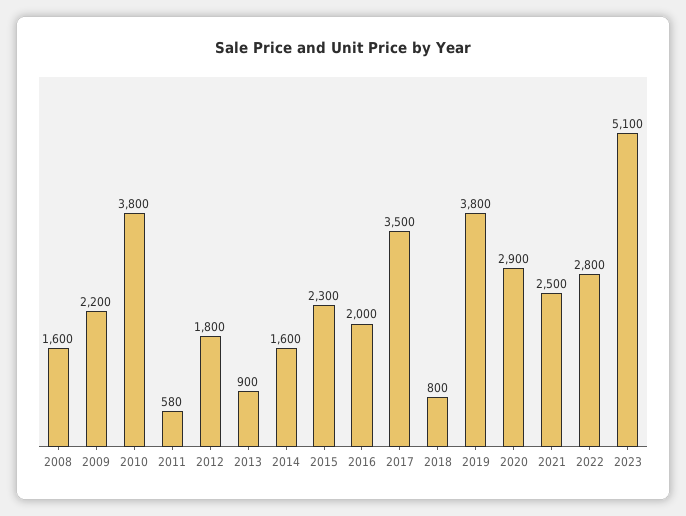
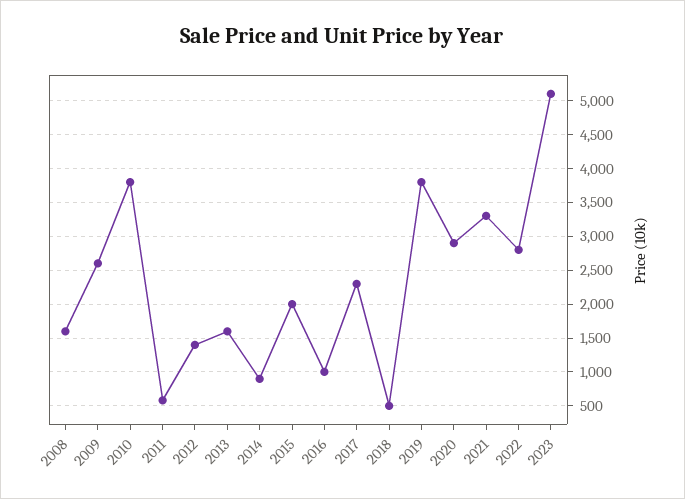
  {
    "2008": 1600,
-   "2009": 2200,
+   "2009": 2600,
    "2010": 3800,
    "2011": 580,
-   "2012": 1800,
+   "2012": 1400,
-   "2013": 900,
+   "2013": 1600,
-   "2014": 1600,
+   "2014": 900,
-   "2015": 2300,
+   "2015": 2000,
-   "2016": 2000,
+   "2016": 1000,
-   "2017": 3500,
+   "2017": 2300,
-   "2018": 800,
+   "2018": 500,
    "2019": 3800,
    "2020": 2900,
-   "2021": 2500,
+   "2021": 3300,
    "2022": 2800,
    "2023": 5100
  }

